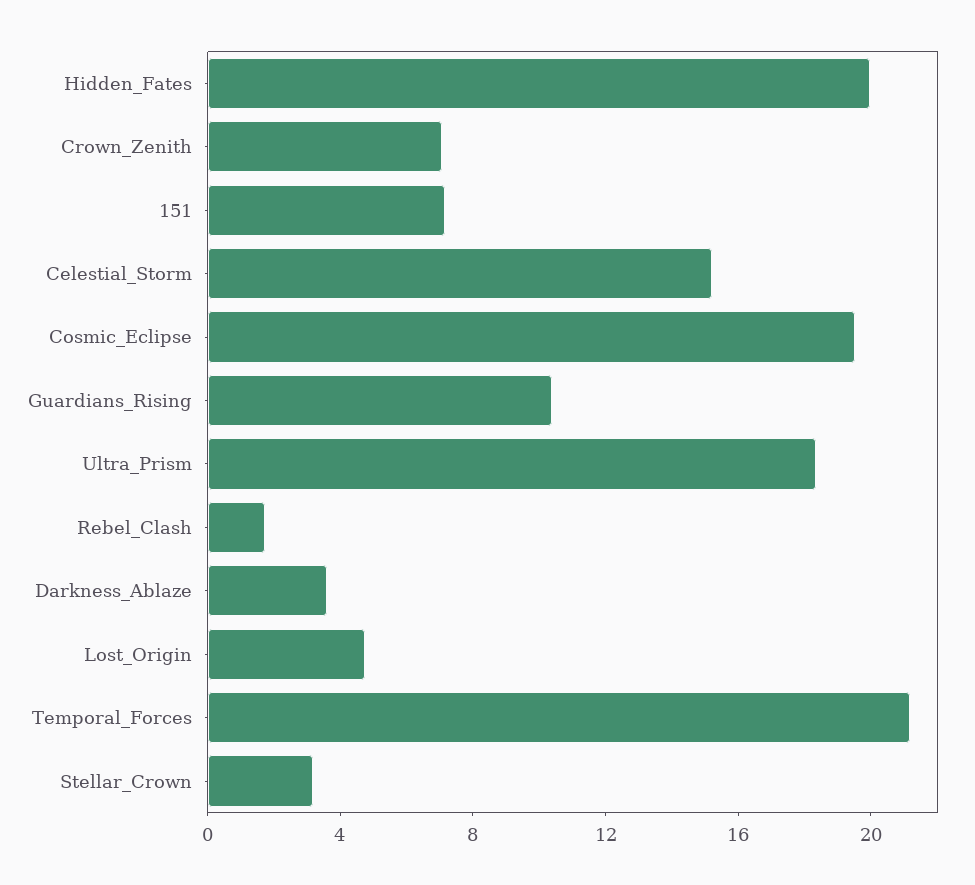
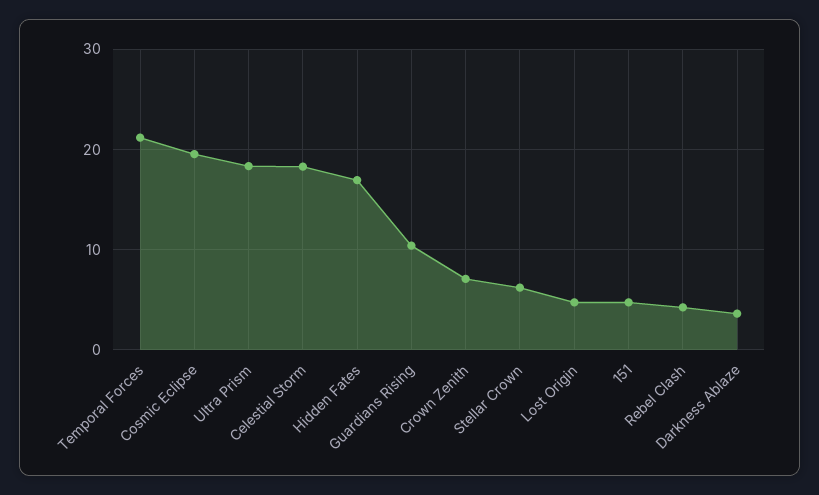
  {
-   "Hidden_Fates": 20,
+   "Hidden_Fates": 17,
    "Crown_Zenith": 7,
-   "151": 7,
+   "151": 5,
-   "Celestial_Storm": 15,
+   "Celestial_Storm": 18,
    "Cosmic_Eclipse": 20,
    "Guardians_Rising": 10,
    "Ultra_Prism": 18,
-   "Rebel_Clash": 2,
+   "Rebel_Clash": 4,
    "Darkness_Ablaze": 4,
    "Lost_Origin": 5,
    "Temporal_Forces": 21,
-   "Stellar_Crown": 3
+   "Stellar_Crown": 6
  }

